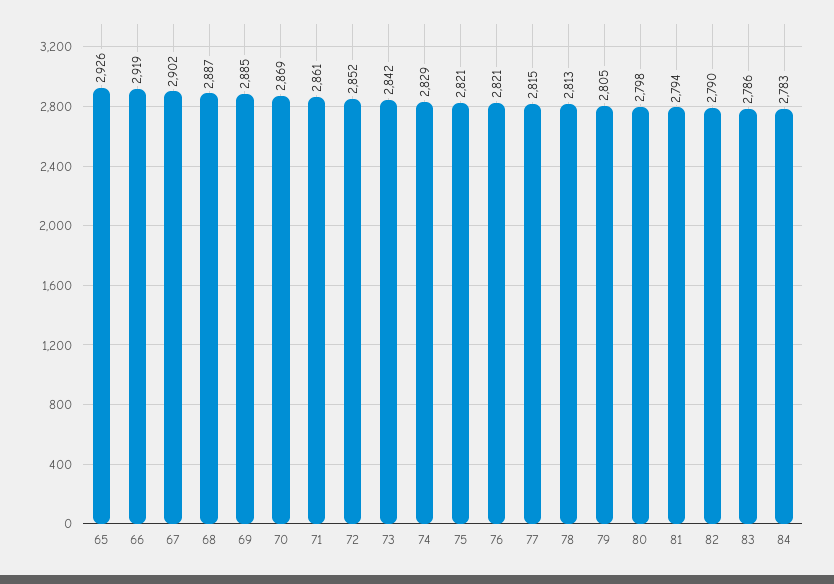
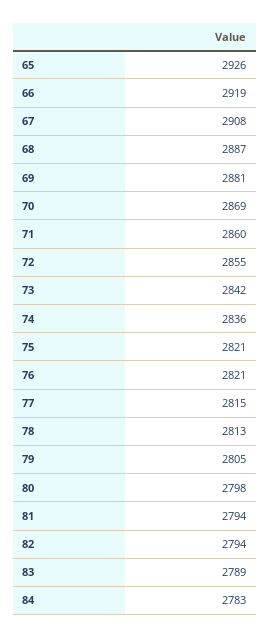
  {
    "65": 2926,
    "66": 2919,
-   "67": 2902,
+   "67": 2908,
    "68": 2887,
-   "69": 2885,
+   "69": 2881,
    "70": 2869,
-   "71": 2861,
+   "71": 2860,
-   "72": 2852,
+   "72": 2855,
    "73": 2842,
-   "74": 2829,
+   "74": 2836,
    "75": 2821,
    "76": 2821,
    "77": 2815,
    "78": 2813,
    "79": 2805,
    "80": 2798,
    "81": 2794,
-   "82": 2790,
+   "82": 2794,
-   "83": 2786,
+   "83": 2789,
    "84": 2783
  }

